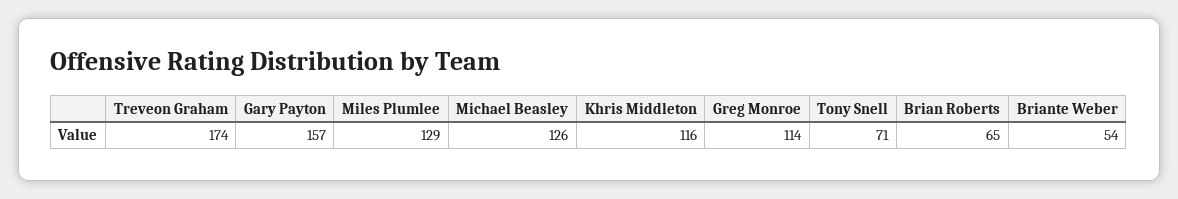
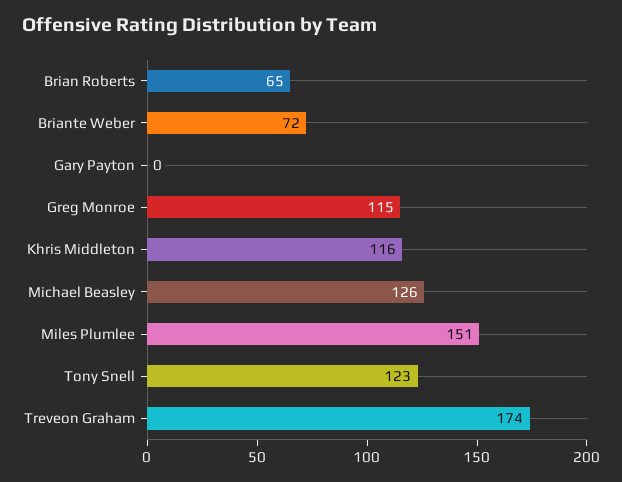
  {
    "Treveon Graham": 174,
-   "Gary Payton": 157,
+   "Gary Payton": 0,
-   "Miles Plumlee": 129,
+   "Miles Plumlee": 151,
    "Michael Beasley": 126,
    "Khris Middleton": 116,
-   "Greg Monroe": 114,
+   "Greg Monroe": 115,
-   "Tony Snell": 71,
+   "Tony Snell": 123,
    "Brian Roberts": 65,
-   "Briante Weber": 54
+   "Briante Weber": 72
  }

